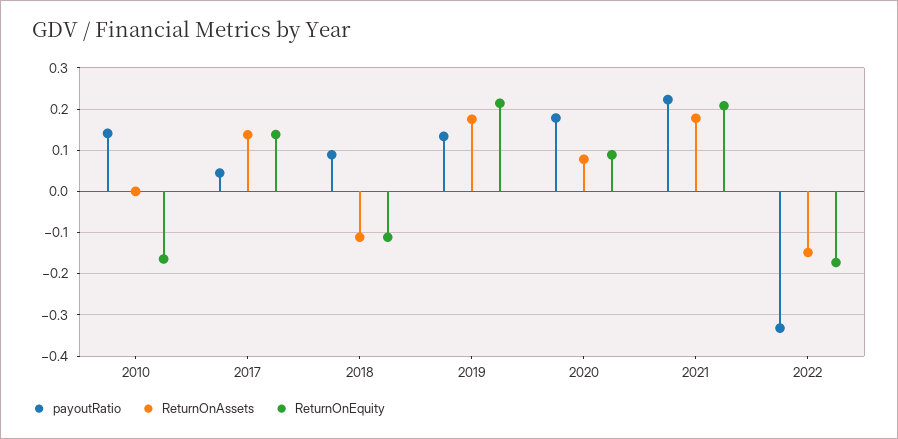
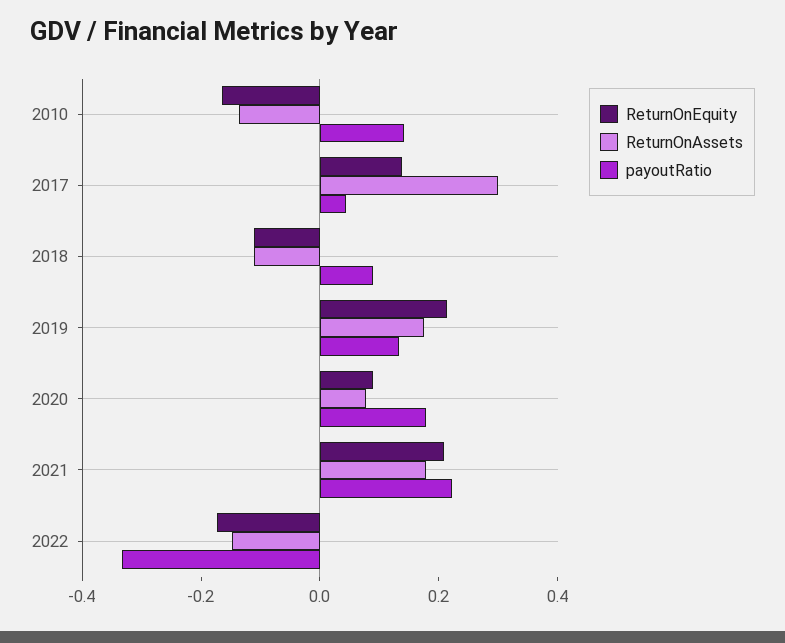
  {
    "payoutRatio": {
      "2010": 0.14,
      "2017": 0.04,
      "2018": 0.08,
      "2019": 0.14,
      "2020": 0.18,
      "2021": 0.22,
      "2022": -0.34
    },
    "ReturnOnAssets": {
-     "2010": 0,
+     "2010": -0.15,
-     "2017": 0.14,
+     "2017": 0.3,
      "2018": -0.12,
      "2019": 0.18,
      "2020": 0.08,
      "2021": 0.18,
      "2022": -0.14
    },
    "ReturnOnEquity": {
      "2010": -0.16,
      "2017": 0.14,
      "2018": -0.12,
      "2019": 0.22,
      "2020": 0.08,
      "2021": 0.2,
      "2022": -0.18
    }
  }

